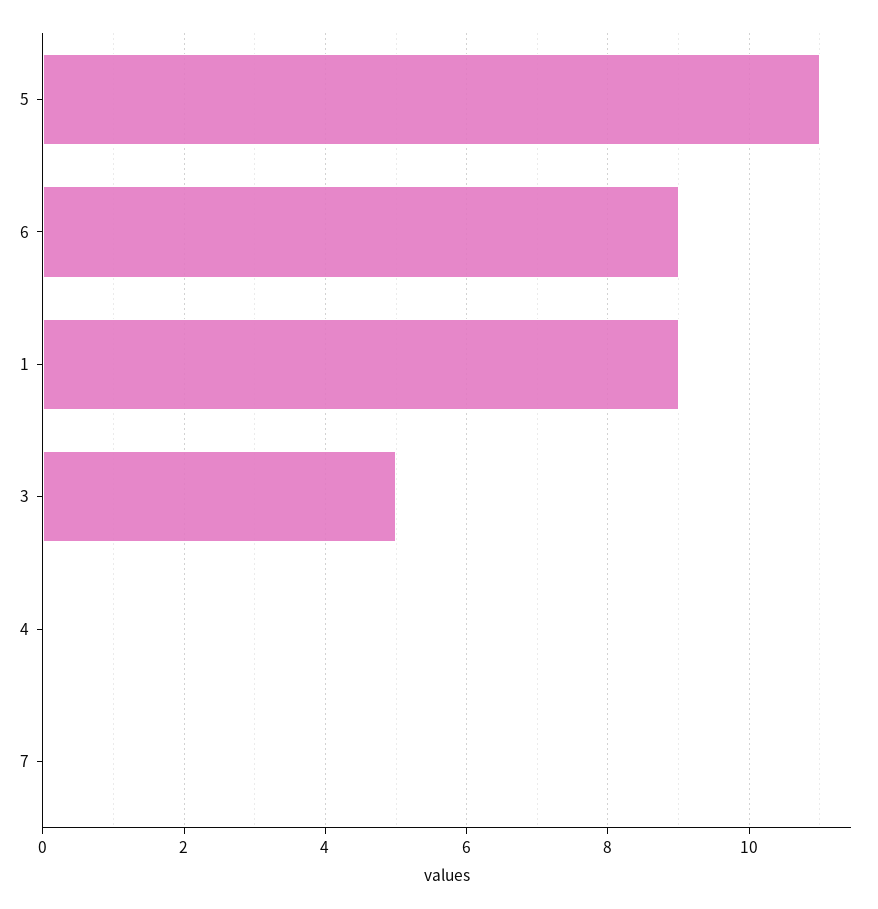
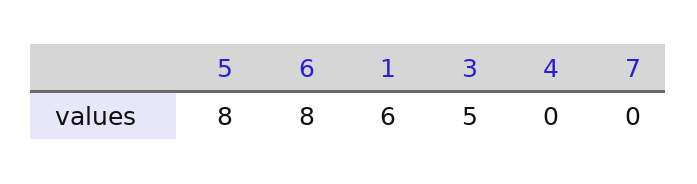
  {
-   "5": 11,
+   "5": 8,
-   "6": 9,
+   "6": 8,
-   "1": 9,
+   "1": 6,
    "3": 5,
    "4": 0,
    "7": 0
  }

